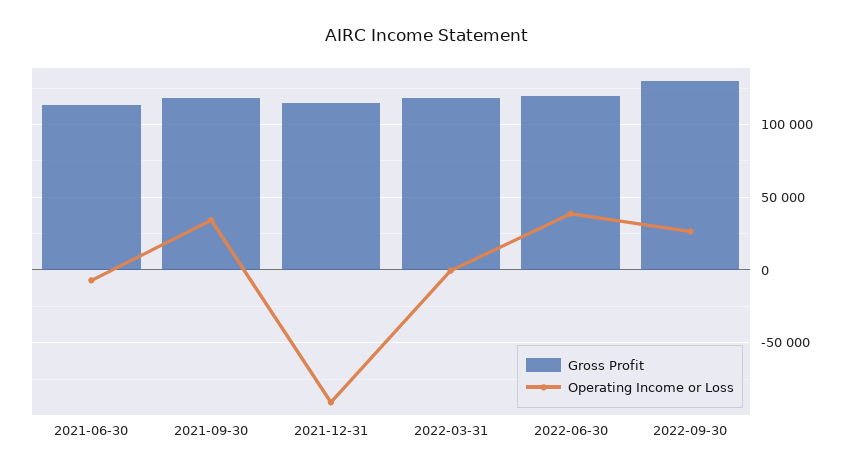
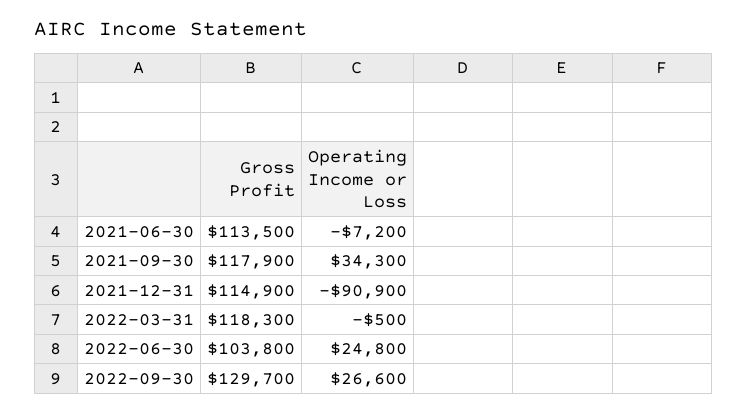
  {
    "Gross Profit": {
      "2021-06-30": 113500,
      "2021-09-30": 117900,
      "2021-12-31": 114900,
      "2022-03-31": 118300,
-     "2022-06-30": 120000,
+     "2022-06-30": 103800,
      "2022-09-30": 129700
    },
    "Operating Income or Loss": {
      "2021-06-30": -7200,
      "2021-09-30": 34300,
      "2021-12-31": -90900,
      "2022-03-31": -500,
-     "2022-06-30": 40000,
+     "2022-06-30": 24800,
      "2022-09-30": 26600
    }
  }

